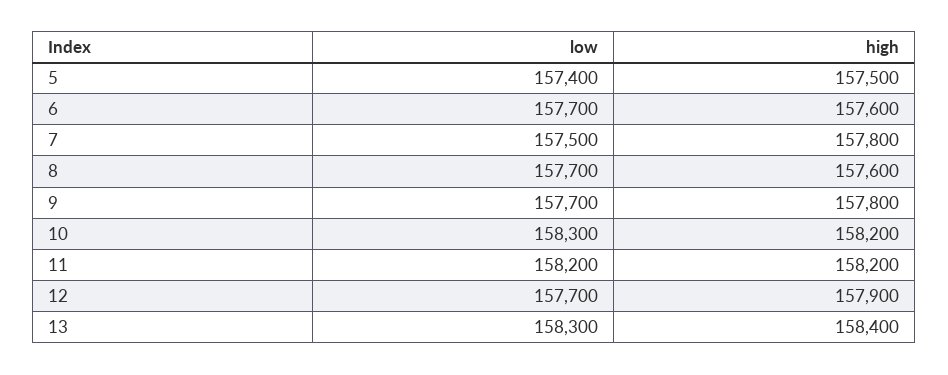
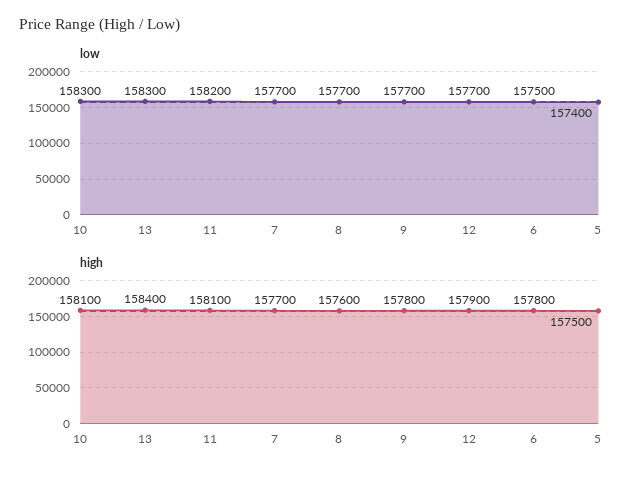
  {
    "low": {
      "5": 157400,
-     "6": 157700,
+     "6": 157500,
-     "7": 157500,
+     "7": 157700,
      "8": 157700,
      "9": 157700,
      "10": 158300,
      "11": 158200,
      "12": 157700,
      "13": 158300
    },
    "high": {
      "5": 157500,
-     "6": 157600,
+     "6": 157800,
-     "7": 157800,
+     "7": 157700,
      "8": 157600,
      "9": 157800,
-     "10": 158200,
+     "10": 158100,
-     "11": 158200,
+     "11": 158100,
      "12": 157900,
      "13": 158400
    }
  }

